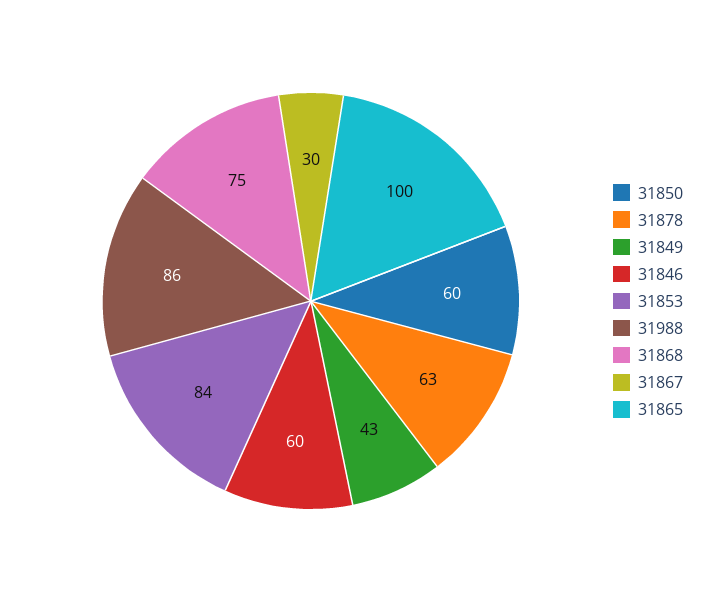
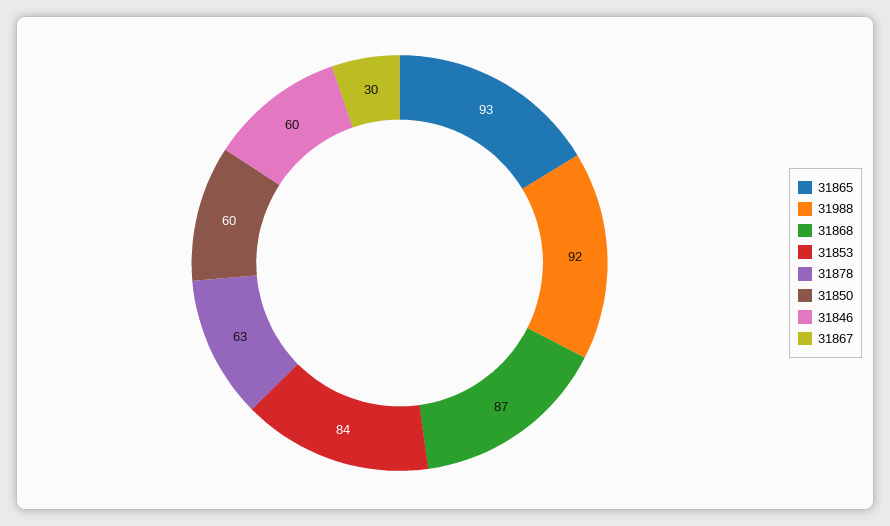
  {
    "31850": 60,
    "31878": 63,
-   "31849": 43,
    "31846": 60,
    "31853": 84,
-   "31988": 86,
+   "31988": 92,
-   "31868": 75,
+   "31868": 87,
    "31867": 30,
-   "31865": 100
+   "31865": 93
  }

